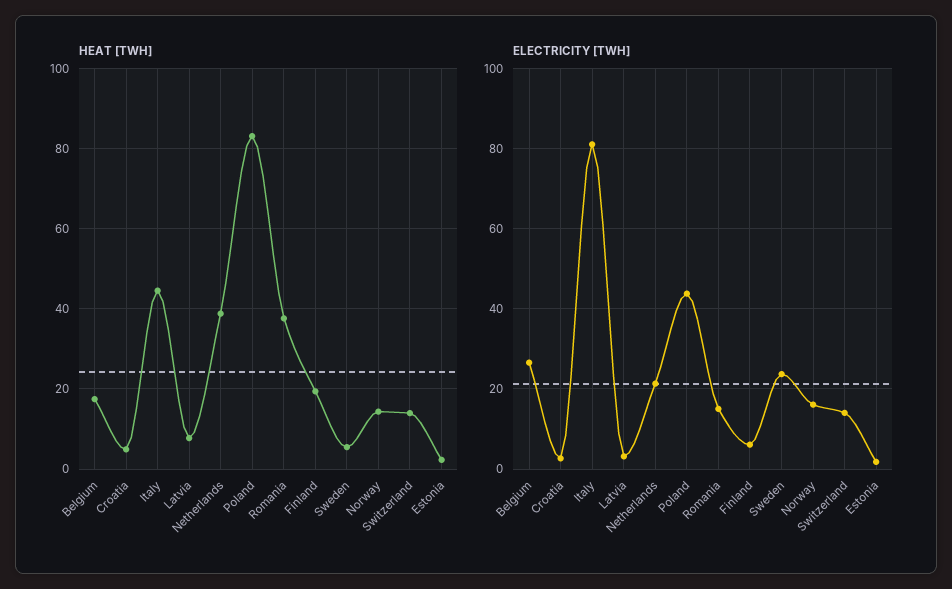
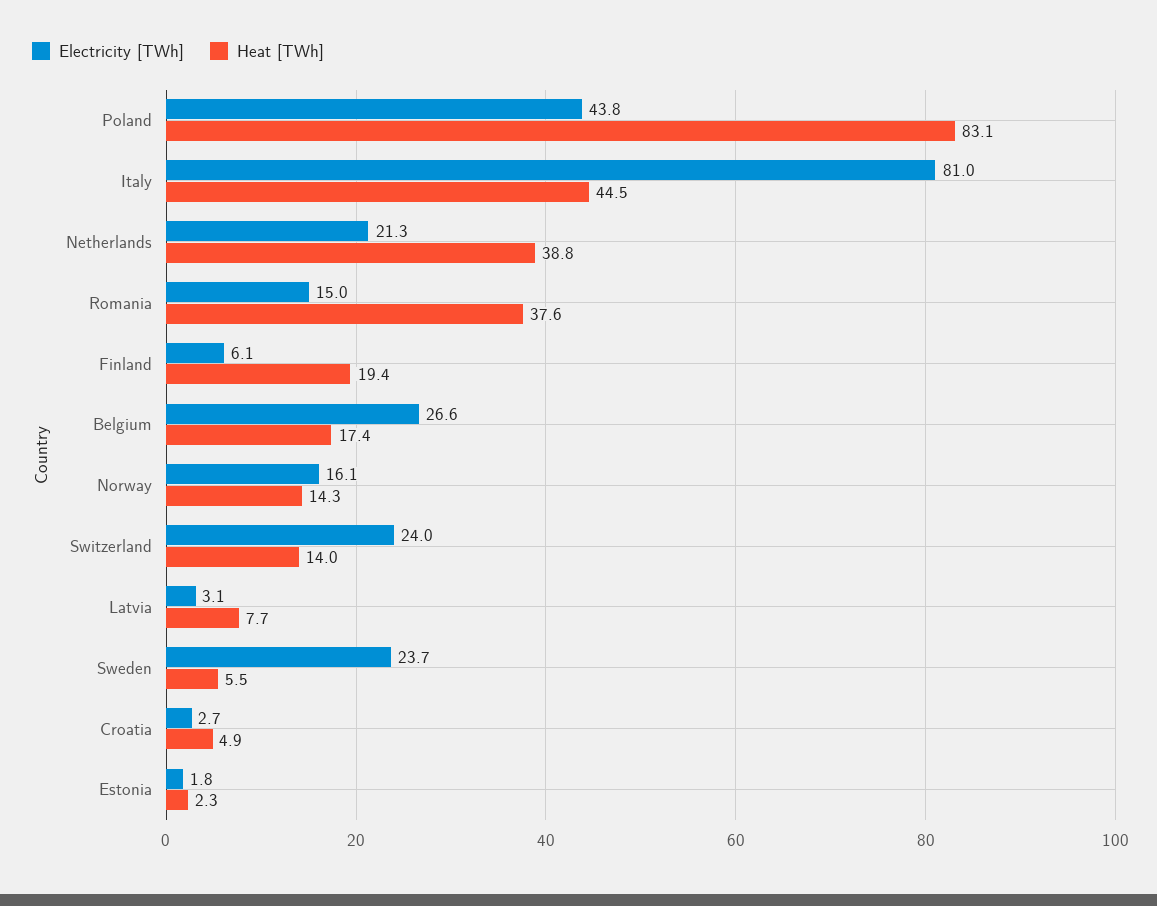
  {
    "HEAT [TWH]": {
      "Belgium": 17.4,
      "Croatia": 4.9,
      "Italy": 44.5,
      "Latvia": 7.7,
      "Netherlands": 38.8,
      "Poland": 83.1,
      "Romania": 37.6,
      "Finland": 19.4,
      "Sweden": 5.5,
      "Norway": 14.3,
      "Switzerland": 14,
      "Estonia": 2.3
    },
    "ELECTRICITY [TWH]": {
      "Belgium": 26.6,
      "Croatia": 2.7,
      "Italy": 81,
      "Latvia": 3.1,
      "Netherlands": 21.3,
      "Poland": 43.8,
      "Romania": 15,
      "Finland": 6.1,
      "Sweden": 23.7,
      "Norway": 16.1,
-     "Switzerland": 14,
+     "Switzerland": 24,
      "Estonia": 1.8
    }
  }

